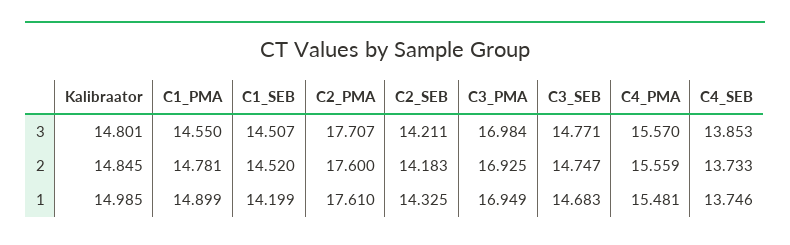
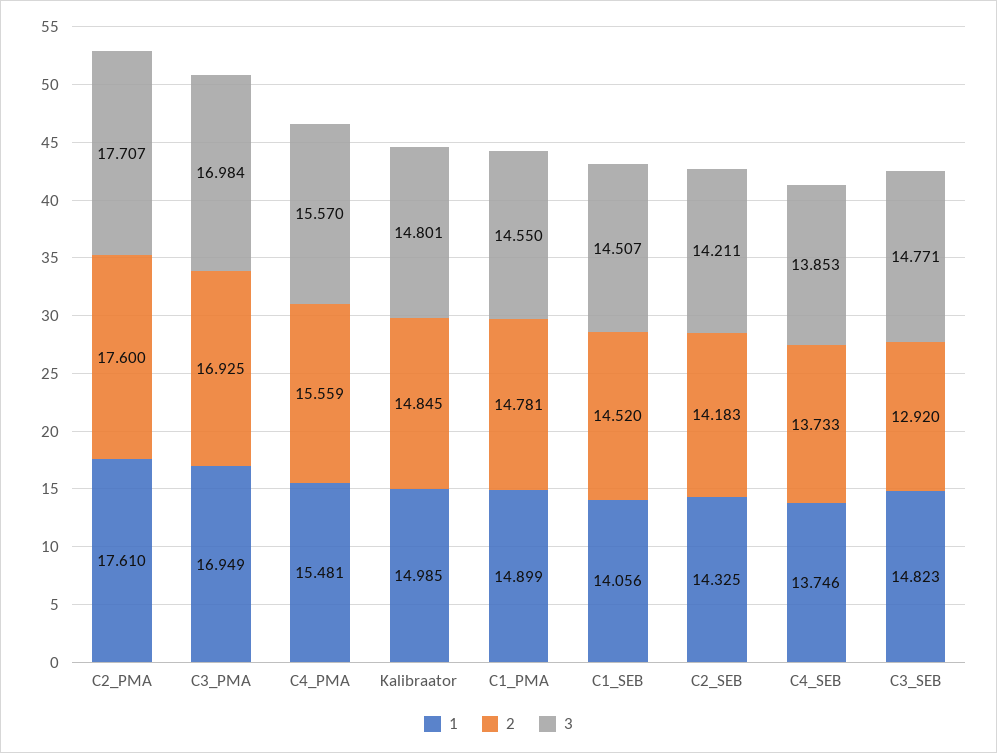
  {
    "3": {
      "Kalibraator": 14.801,
      "C1_PMA": 14.55,
      "C1_SEB": 14.507,
      "C2_PMA": 17.707,
      "C2_SEB": 14.211,
      "C3_PMA": 16.984,
      "C3_SEB": 14.771,
      "C4_PMA": 15.57,
      "C4_SEB": 13.853
    },
    "2": {
      "Kalibraator": 14.845,
      "C1_PMA": 14.781,
      "C1_SEB": 14.52,
      "C2_PMA": 17.6,
      "C2_SEB": 14.183,
      "C3_PMA": 16.925,
-     "C3_SEB": 14.747,
+     "C3_SEB": 12.92,
      "C4_PMA": 15.559,
      "C4_SEB": 13.733
    },
    "1": {
      "Kalibraator": 14.985,
      "C1_PMA": 14.899,
-     "C1_SEB": 14.199,
+     "C1_SEB": 14.056,
      "C2_PMA": 17.61,
      "C2_SEB": 14.325,
      "C3_PMA": 16.949,
-     "C3_SEB": 14.683,
+     "C3_SEB": 14.823,
      "C4_PMA": 15.481,
      "C4_SEB": 13.746
    }
  }

